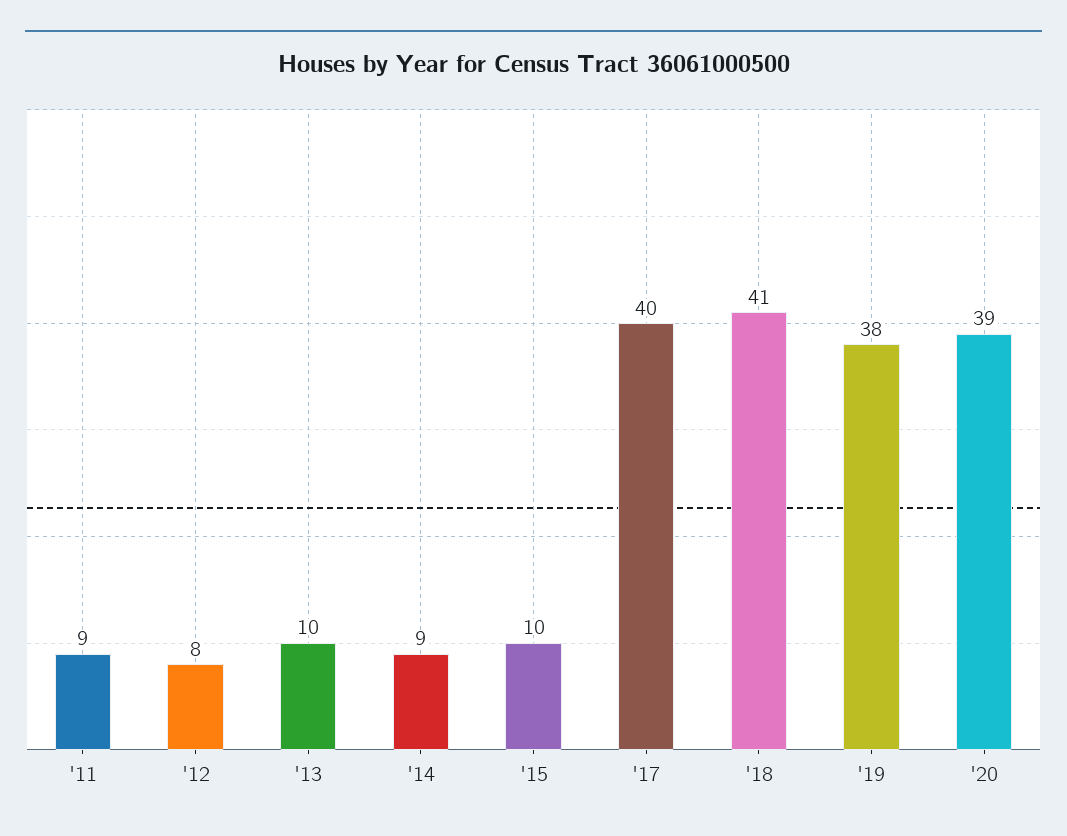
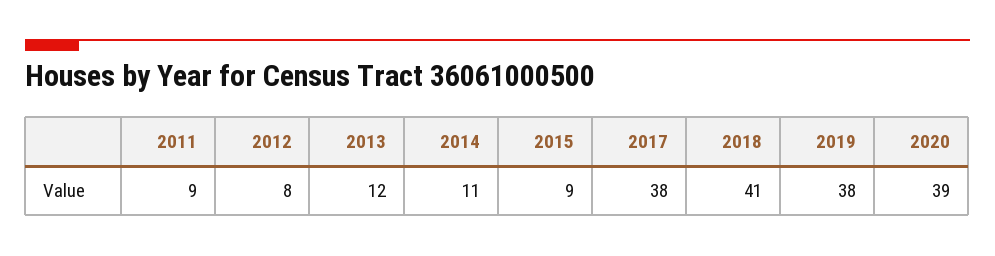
  {
    "'11": 9,
    "'12": 8,
-   "'13": 10,
+   "'13": 12,
-   "'14": 9,
+   "'14": 11,
-   "'15": 10,
+   "'15": 9,
-   "'17": 40,
+   "'17": 38,
    "'18": 41,
    "'19": 38,
    "'20": 39
  }

